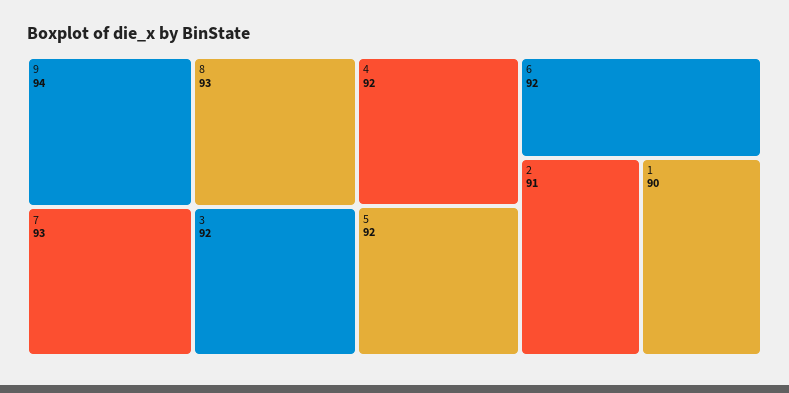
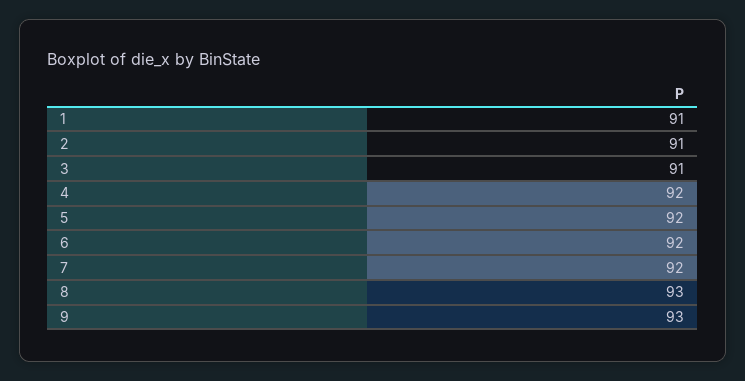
  {
-   "9": 94,
+   "9": 93,
-   "7": 93,
+   "7": 92,
    "8": 93,
-   "3": 92,
+   "3": 91,
    "4": 92,
    "5": 92,
    "6": 92,
    "2": 91,
-   "1": 90
+   "1": 91
  }

